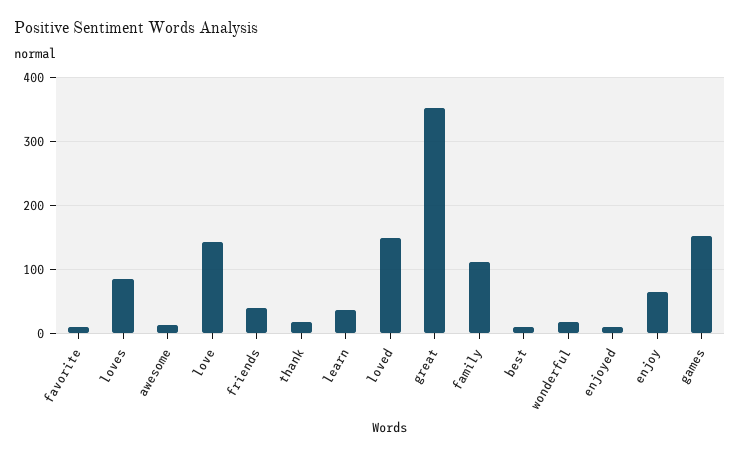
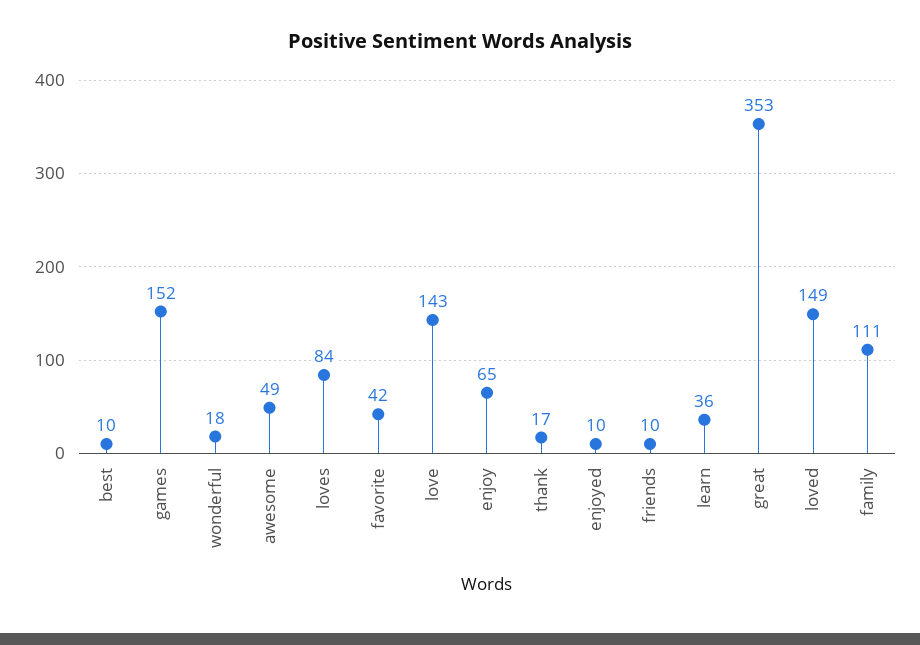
  {
-   "favorite": 10,
+   "favorite": 42,
    "loves": 84,
-   "awesome": 10,
+   "awesome": 49,
    "love": 143,
-   "friends": 40,
+   "friends": 10,
    "thank": 17,
    "learn": 36,
    "loved": 149,
    "great": 353,
    "family": 111,
    "best": 10,
    "wonderful": 18,
    "enjoyed": 10,
    "enjoy": 65,
    "games": 152
  }

